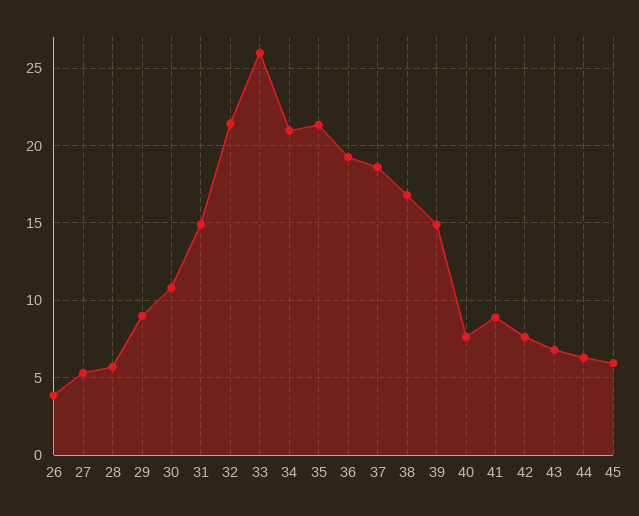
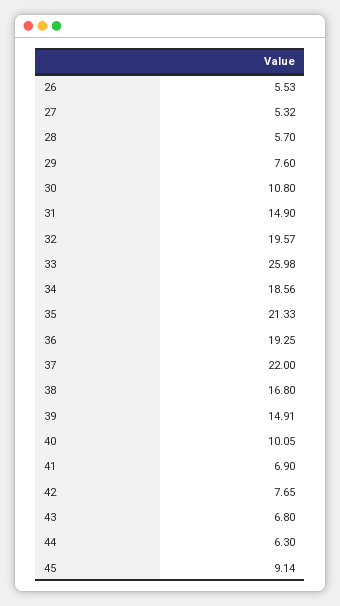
  {
-   "26": 4,
+   "26": 5.53,
    "27": 5.32,
    "28": 5.7,
-   "29": 9,
+   "29": 7.6,
    "30": 10.8,
    "31": 14.9,
-   "32": 21.5,
+   "32": 19.57,
    "33": 25.98,
-   "34": 21,
+   "34": 18.56,
    "35": 21.33,
    "36": 19.25,
-   "37": 18.5,
+   "37": 22,
    "38": 16.8,
    "39": 14.91,
-   "40": 7.5,
+   "40": 10.05,
-   "41": 9,
+   "41": 6.9,
    "42": 7.65,
    "43": 6.8,
    "44": 6.3,
-   "45": 6
+   "45": 9.14
  }

